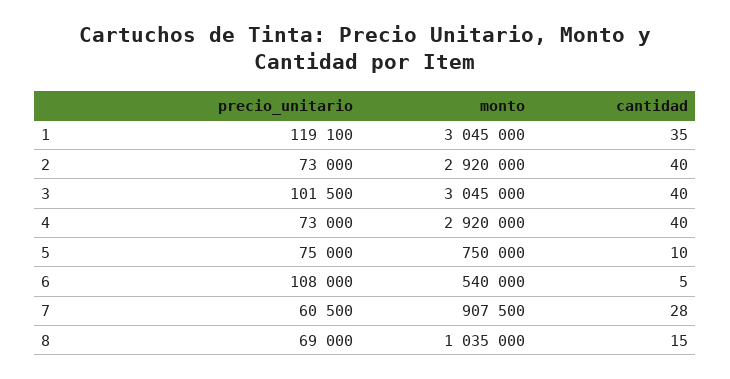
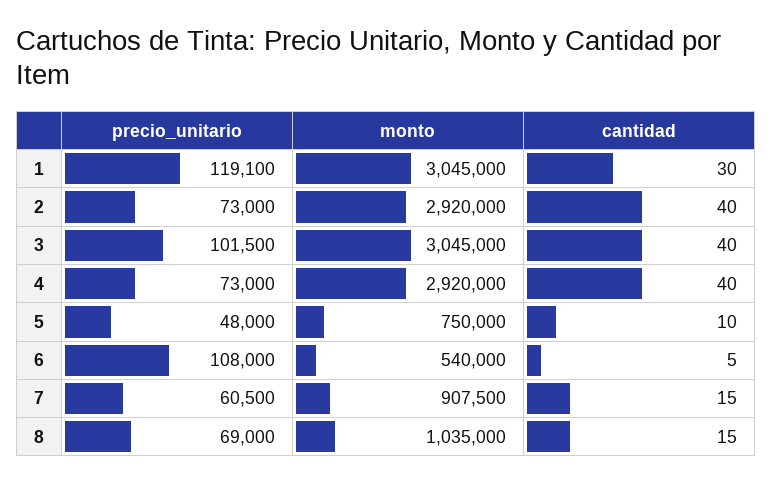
  {
    "precio_unitario": {
      "1": 119100,
      "2": 73000,
      "3": 101500,
      "4": 73000,
-     "5": 75000,
+     "5": 48000,
      "6": 108000,
      "7": 60500,
      "8": 69000
    },
    "monto": {
      "1": 3045000,
      "2": 2920000,
      "3": 3045000,
      "4": 2920000,
      "5": 750000,
      "6": 540000,
      "7": 907500,
      "8": 1035000
    },
    "cantidad": {
-     "1": 35,
+     "1": 30,
      "2": 40,
      "3": 40,
      "4": 40,
      "5": 10,
      "6": 5,
-     "7": 28,
+     "7": 15,
      "8": 15
    }
  }

